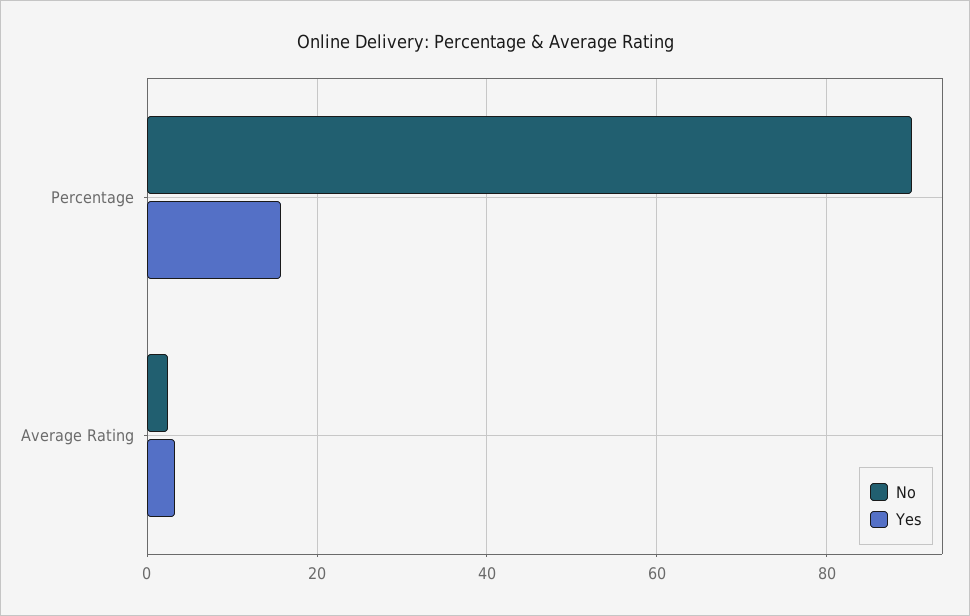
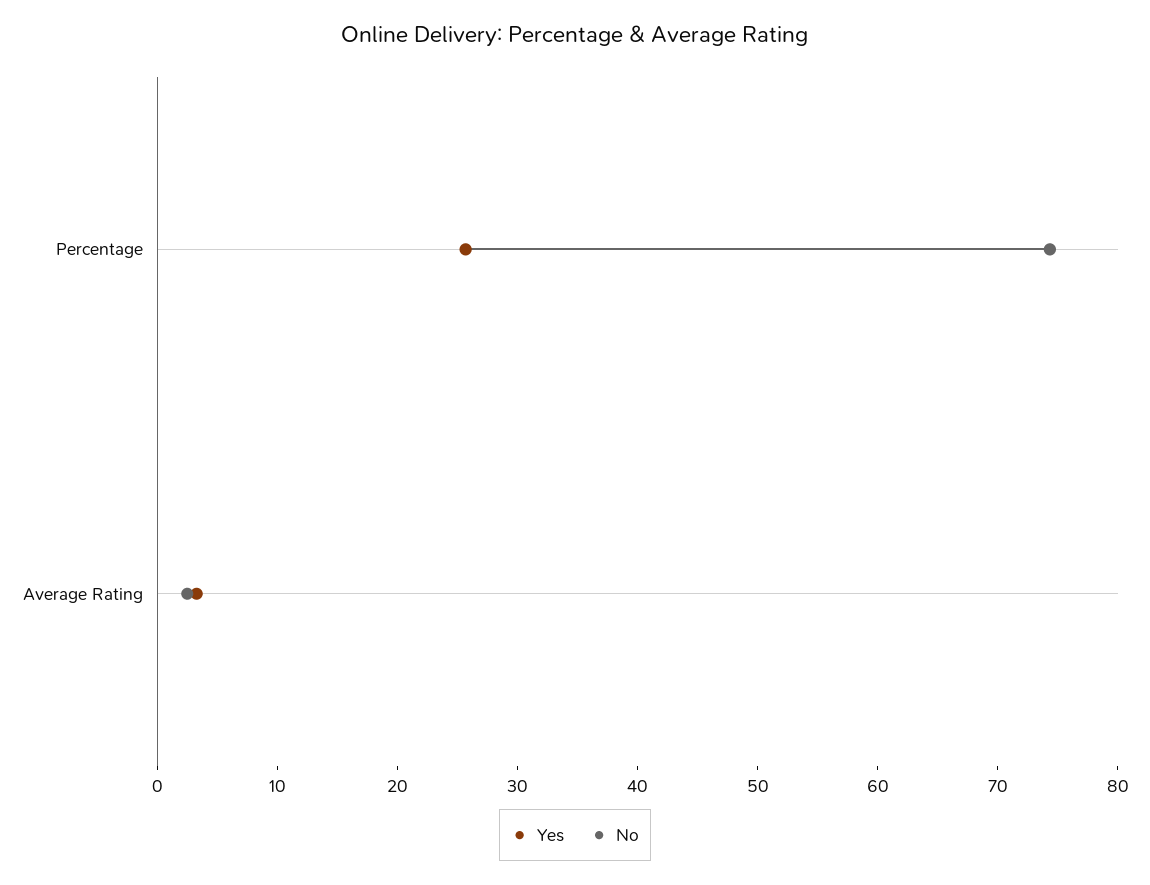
  {
    "No": {
-     "Percentage": 90,
+     "Percentage": 74,
      "Average Rating": 2
    },
    "Yes": {
-     "Percentage": 16,
+     "Percentage": 26,
      "Average Rating": 4
    }
  }

